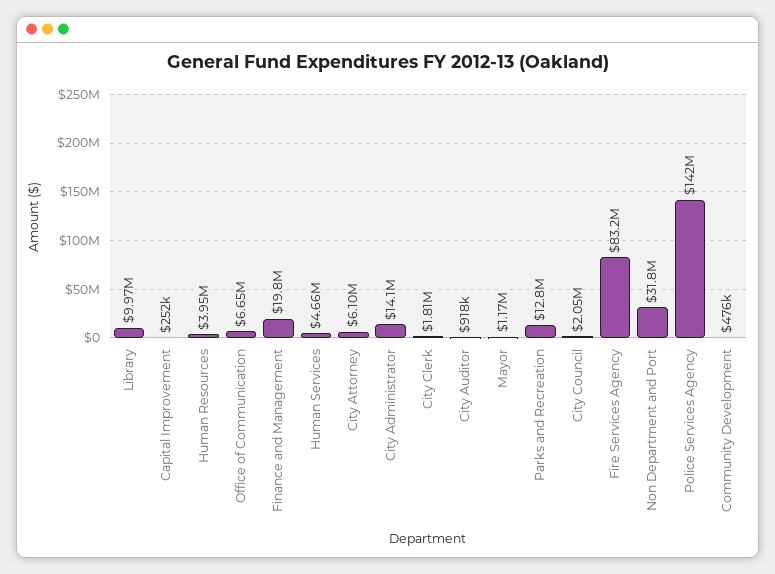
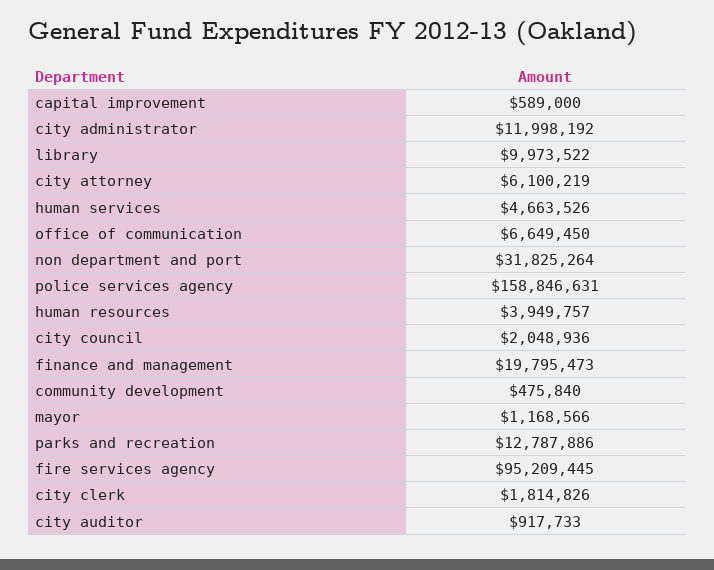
  {
    "Library": 9973522,
-   "Capital Improvement": 252000,
+   "Capital Improvement": 589000,
    "Human Resources": 3949757,
    "Office of Communication": 6649450,
    "Finance and Management": 19795473,
    "Human Services": 4663526,
    "City Attorney": 6100219,
-   "City Administrator": 14100000,
+   "City Administrator": 11998192,
    "City Clerk": 1814826,
    "City Auditor": 917733,
    "Mayor": 1168566,
    "Parks and Recreation": 12787886,
    "City Council": 2048936,
-   "Fire Services Agency": 83200000,
+   "Fire Services Agency": 95209445,
    "Non Department and Port": 31825264,
-   "Police Services Agency": 142000000,
+   "Police Services Agency": 158846631,
    "Community Development": 475840
  }

